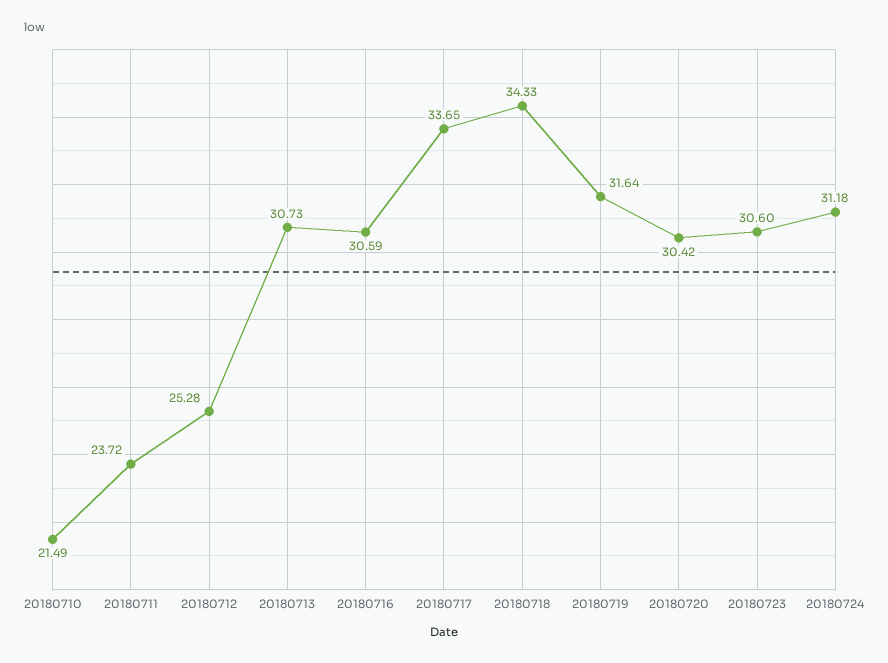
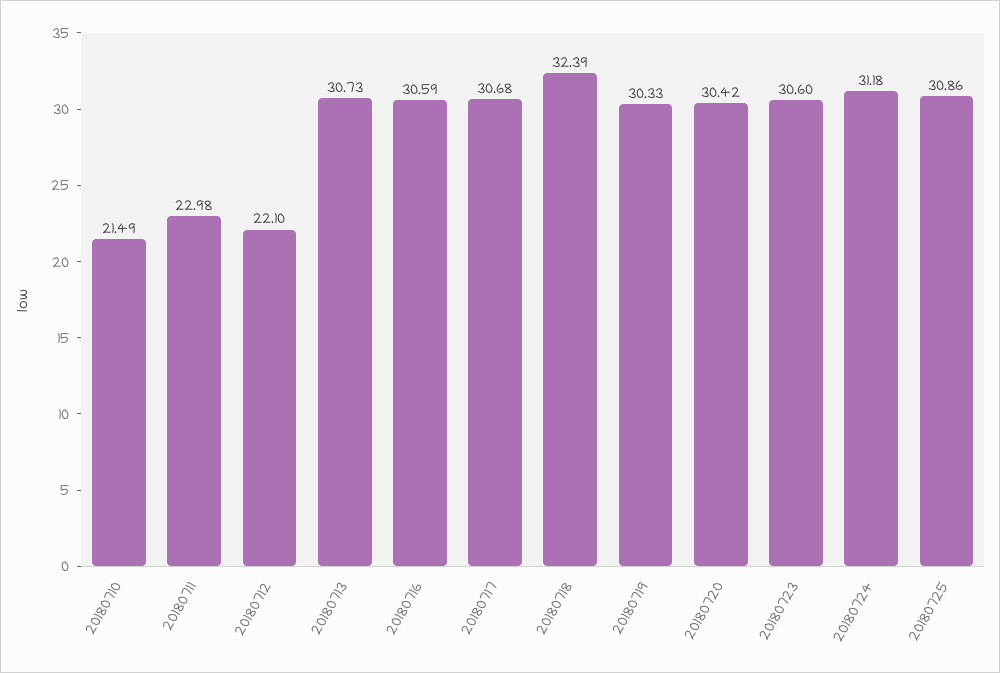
  {
    "20180710": 21.49,
-   "20180711": 23.72,
+   "20180711": 22.98,
-   "20180712": 25.28,
+   "20180712": 22.1,
    "20180713": 30.73,
    "20180716": 30.59,
-   "20180717": 33.65,
+   "20180717": 30.68,
-   "20180718": 34.33,
+   "20180718": 32.39,
-   "20180719": 31.64,
+   "20180719": 30.33,
    "20180720": 30.42,
    "20180723": 30.6,
-   "20180724": 31.18
+   "20180724": 31.18,
+   "20180725": 30.86
  }

